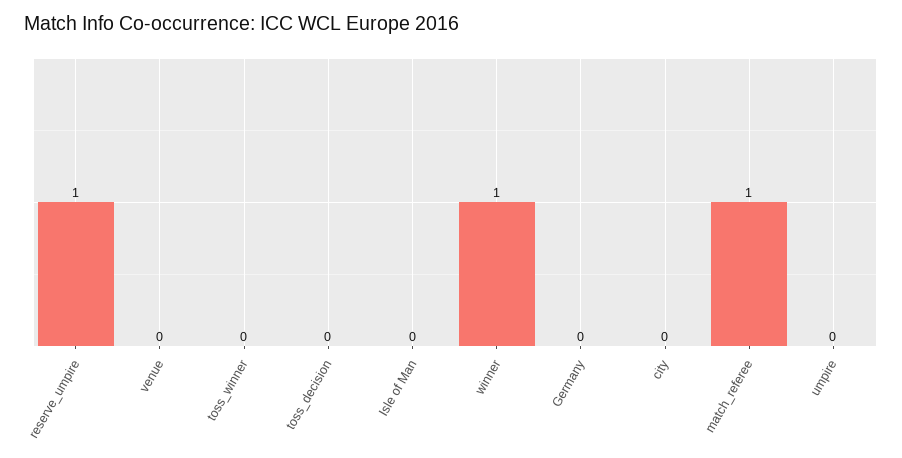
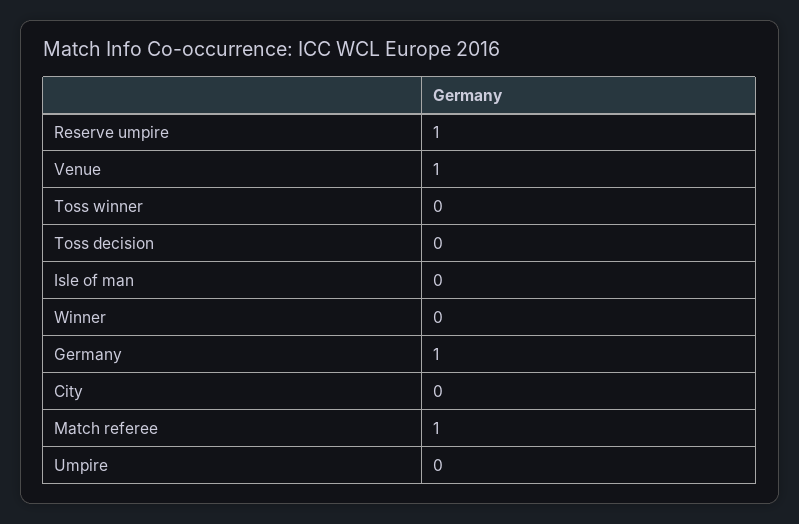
  {
    "reserve_umpire": 1,
-   "venue": 0,
+   "venue": 1,
    "toss_winner": 0,
    "toss_decision": 0,
    "Isle of Man": 0,
-   "winner": 1,
+   "winner": 0,
-   "Germany": 0,
+   "Germany": 1,
    "city": 0,
    "match_referee": 1,
    "umpire": 0
  }

